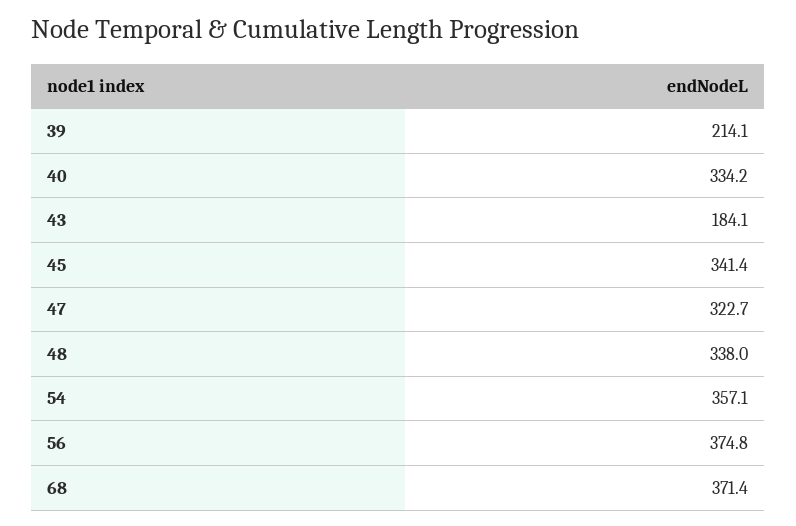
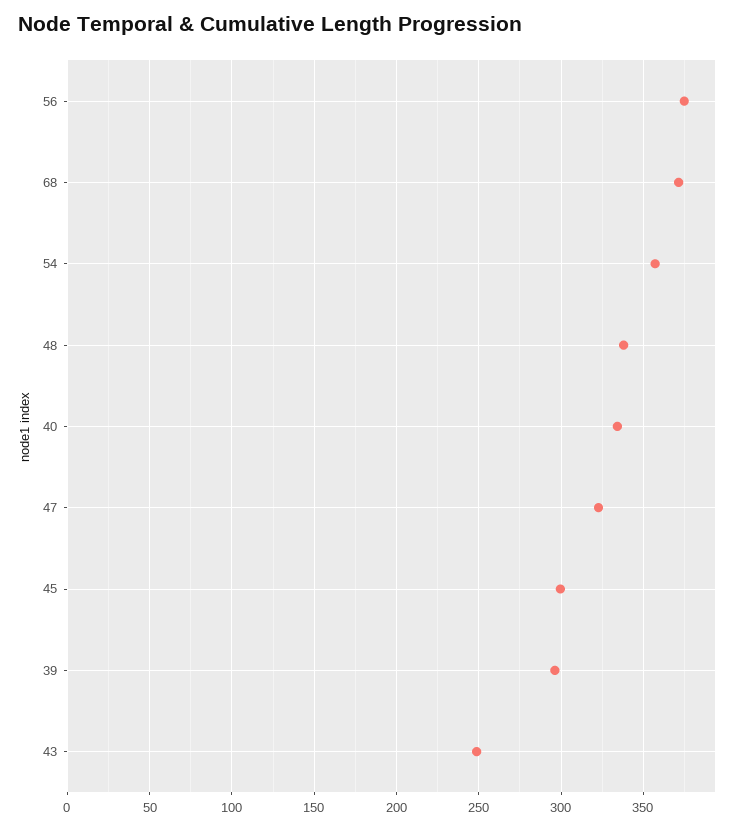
  {
-   "39": 214.1,
+   "39": 295,
    "40": 334.2,
-   "43": 184.1,
+   "43": 250,
-   "45": 341.4,
+   "45": 300,
    "47": 322.7,
    "48": 338,
    "54": 357.1,
    "56": 374.8,
    "68": 371.4
  }

